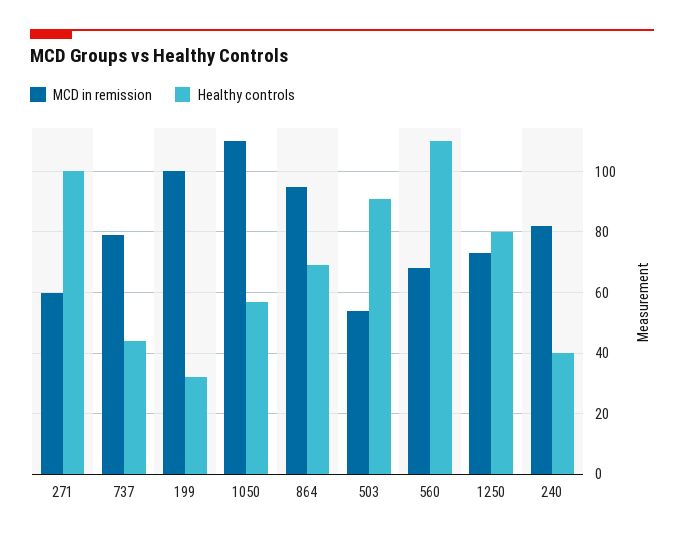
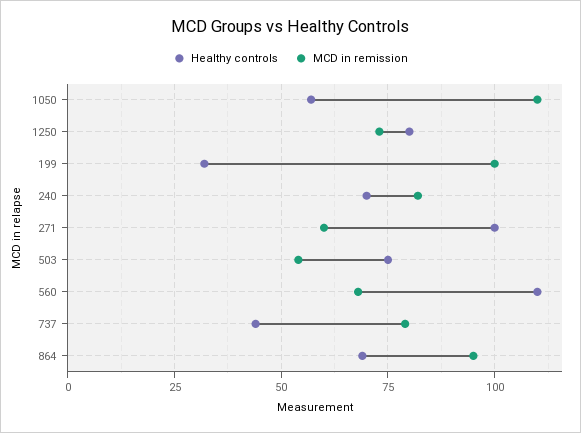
  {
    "MCD in remission": {
      "271": 60,
      "737": 80,
      "199": 100,
      "1050": 110,
      "864": 95,
      "503": 55,
      "560": 70,
      "1250": 75,
      "240": 80
    },
    "Healthy controls": {
      "271": 100,
      "737": 45,
      "199": 30,
      "1050": 55,
      "864": 70,
-     "503": 90,
+     "503": 75,
      "560": 110,
      "1250": 80,
-     "240": 40
+     "240": 70
    }
  }

